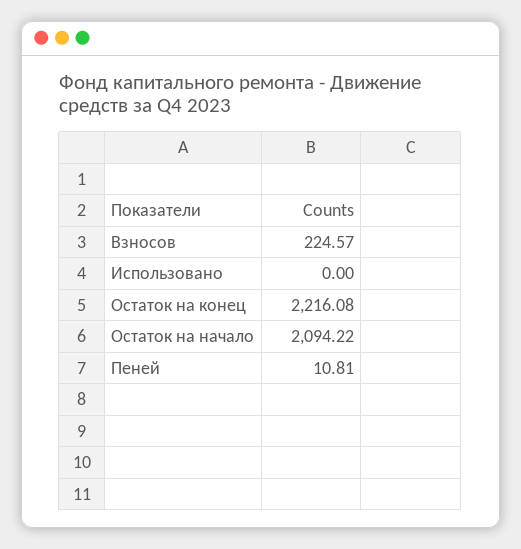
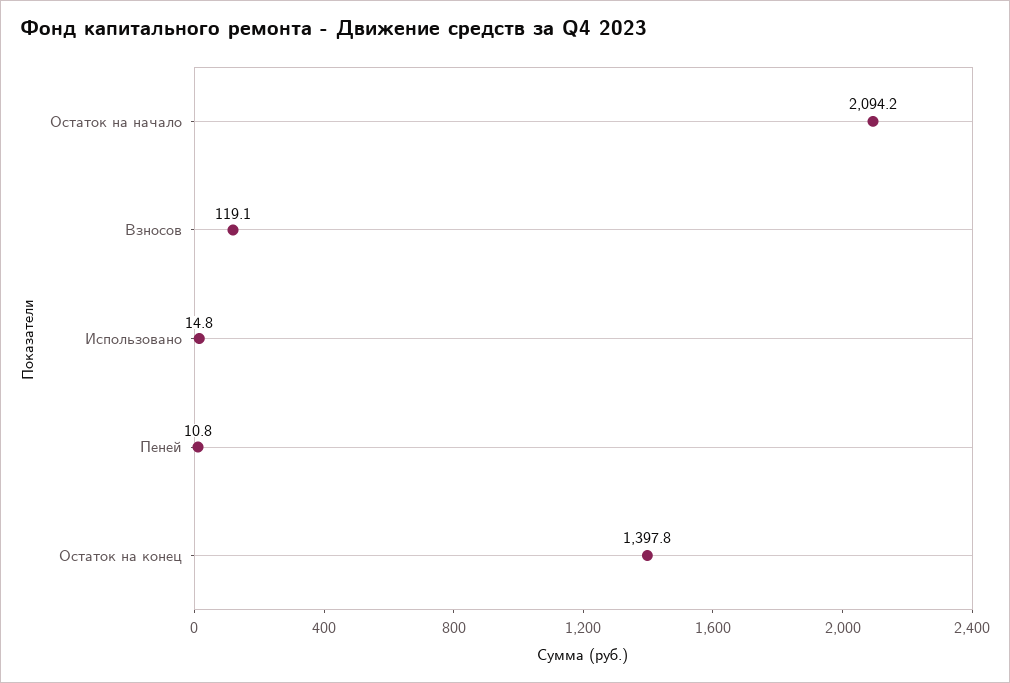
  {
-   "Взносов": 224.57,
+   "Взносов": 119.1,
-   "Использовано": 0,
+   "Использовано": 14.8,
-   "Остаток на конец": 2216.08,
+   "Остаток на конец": 1397.8,
    "Остаток на начало": 2094.22,
    "Пеней": 10.81
  }

